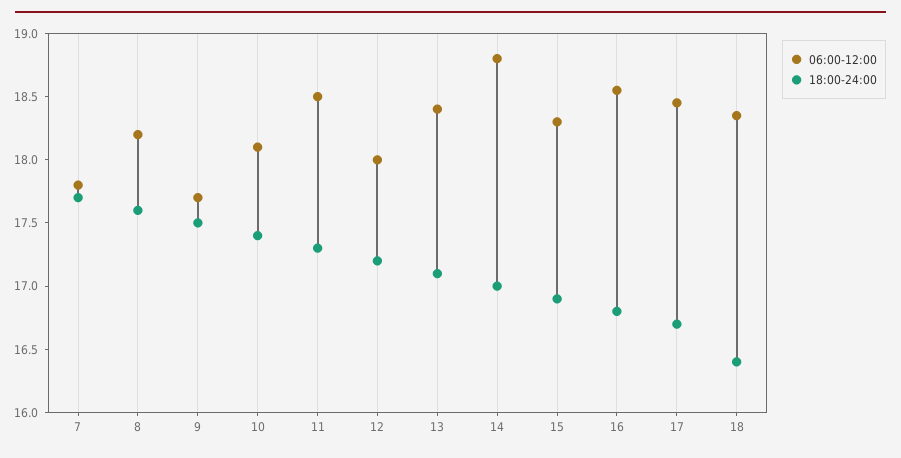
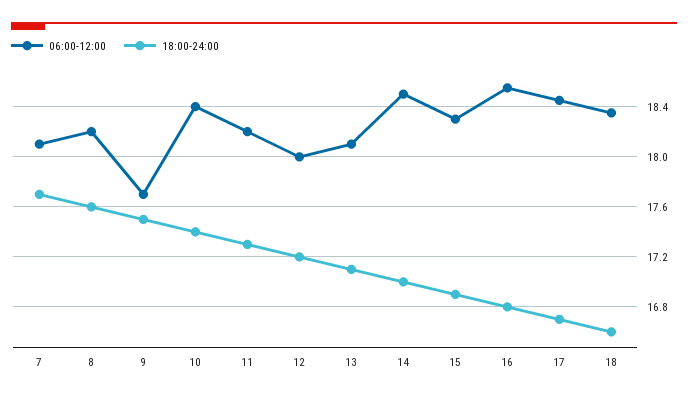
  {
    "06:00-12:00": {
-     "7": 17.8,
+     "7": 18.1,
      "8": 18.2,
      "9": 17.7,
-     "10": 18.1,
+     "10": 18.4,
-     "11": 18.5,
+     "11": 18.2,
      "12": 18,
-     "13": 18.4,
+     "13": 18.1,
-     "14": 18.8,
+     "14": 18.5,
      "15": 18.3,
      "16": 18.55,
      "17": 18.45,
      "18": 18.35
    },
    "18:00-24:00": {
      "7": 17.7,
      "8": 17.6,
      "9": 17.5,
      "10": 17.4,
      "11": 17.3,
      "12": 17.2,
      "13": 17.1,
      "14": 17,
      "15": 16.9,
      "16": 16.8,
      "17": 16.7,
-     "18": 16.4
+     "18": 16.6
    }
  }

